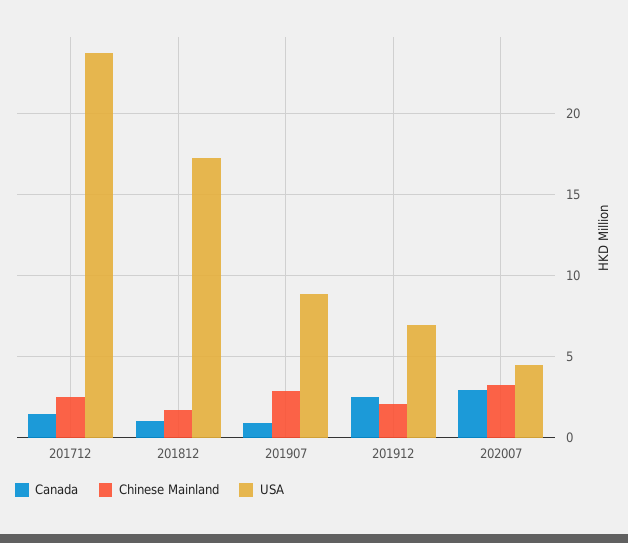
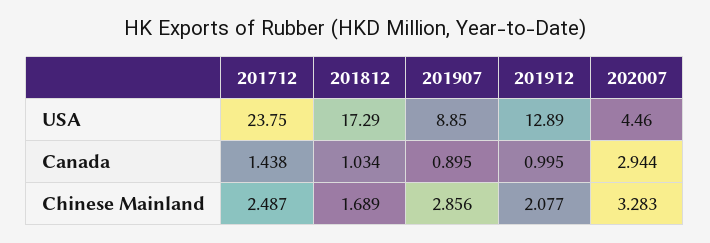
  {
    "Canada": {
      "201712": 1.438,
      "201812": 1.034,
      "201907": 0.895,
-     "201912": 2.5,
+     "201912": 0.995,
      "202007": 2.944
    },
    "Chinese Mainland": {
      "201712": 2.487,
      "201812": 1.689,
      "201907": 2.856,
      "201912": 2.077,
      "202007": 3.283
    },
    "USA": {
      "201712": 23.75,
      "201812": 17.29,
      "201907": 8.85,
-     "201912": 7,
+     "201912": 12.89,
      "202007": 4.46
    }
  }

